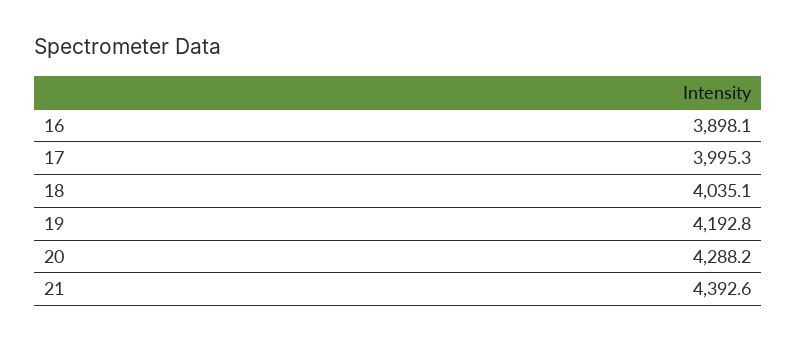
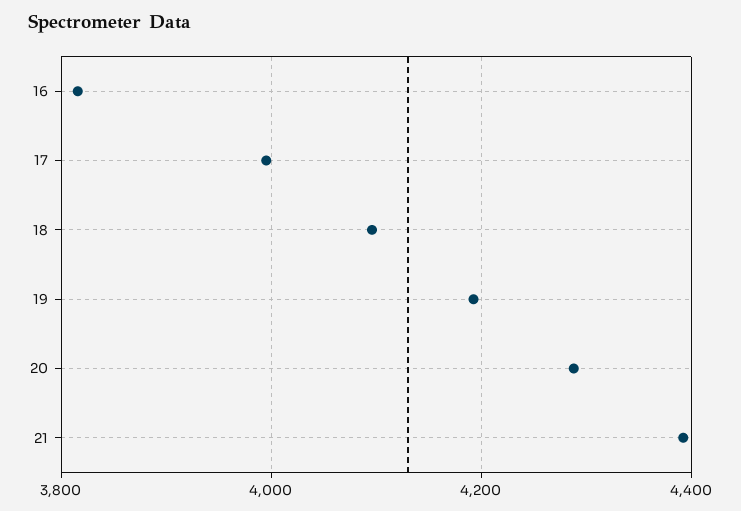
  {
-   "16": 3898.1,
+   "16": 3820,
    "17": 3995.3,
-   "18": 4035.1,
+   "18": 4100,
    "19": 4192.8,
    "20": 4288.2,
    "21": 4392.6
  }

